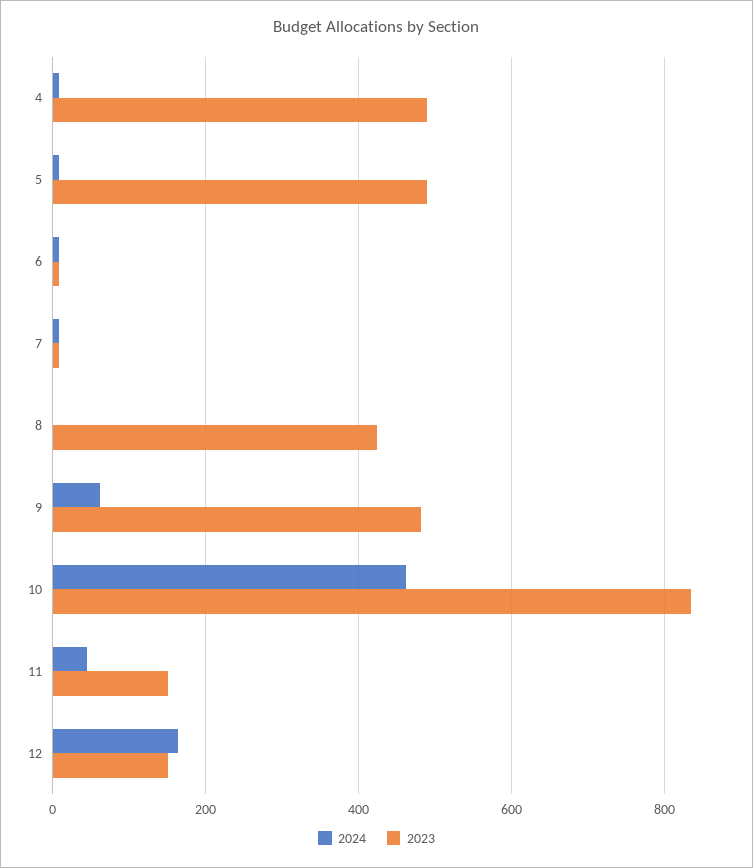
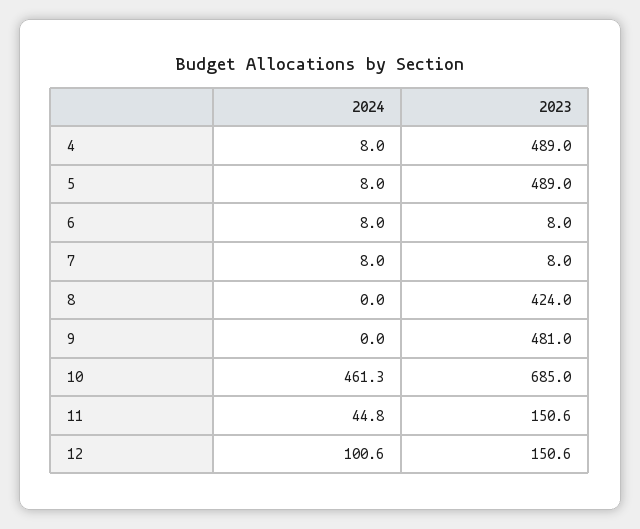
  {
    "2024": {
      "4": 8,
      "5": 8,
      "6": 8,
      "7": 8,
      "8": 0,
-     "9": 60,
+     "9": 0,
      "10": 461.3,
      "11": 44.8,
-     "12": 160
+     "12": 100.6
    },
    "2023": {
      "4": 489,
      "5": 489,
      "6": 8,
      "7": 8,
      "8": 424,
      "9": 481,
-     "10": 840,
+     "10": 685,
      "11": 150.6,
      "12": 150.6
    }
  }

